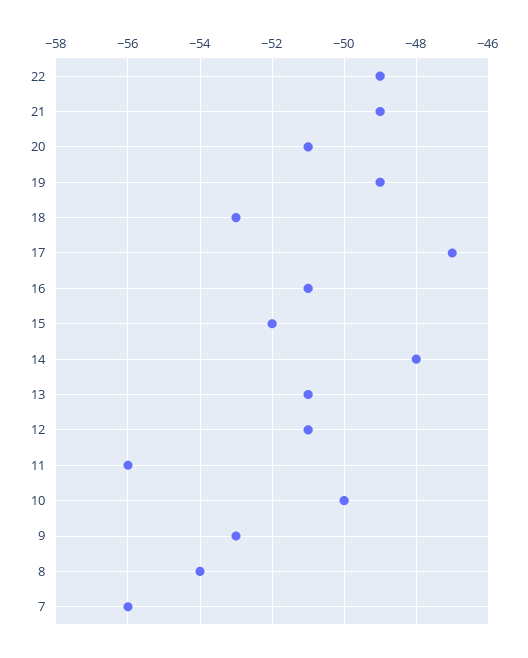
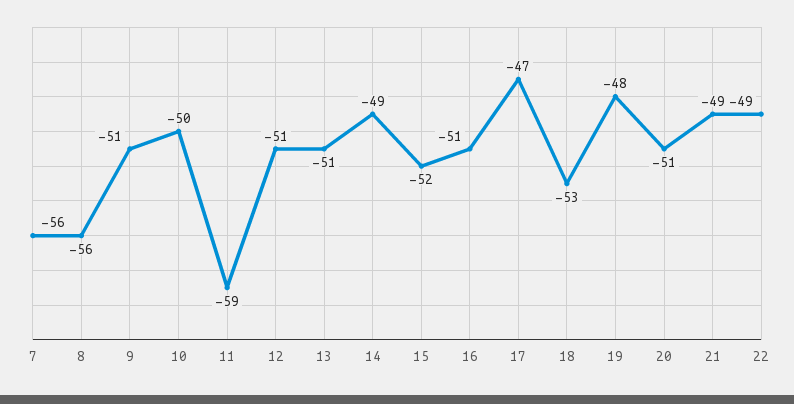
  {
    "22": -49,
    "21": -49,
    "20": -51,
-   "19": -49,
+   "19": -48,
    "18": -53,
    "17": -47,
    "16": -51,
    "15": -52,
-   "14": -48,
+   "14": -49,
    "13": -51,
    "12": -51,
-   "11": -56,
+   "11": -59,
    "10": -50,
-   "9": -53,
+   "9": -51,
-   "8": -54,
+   "8": -56,
    "7": -56
  }

